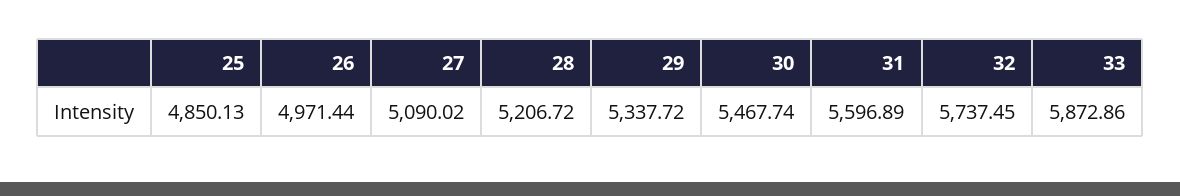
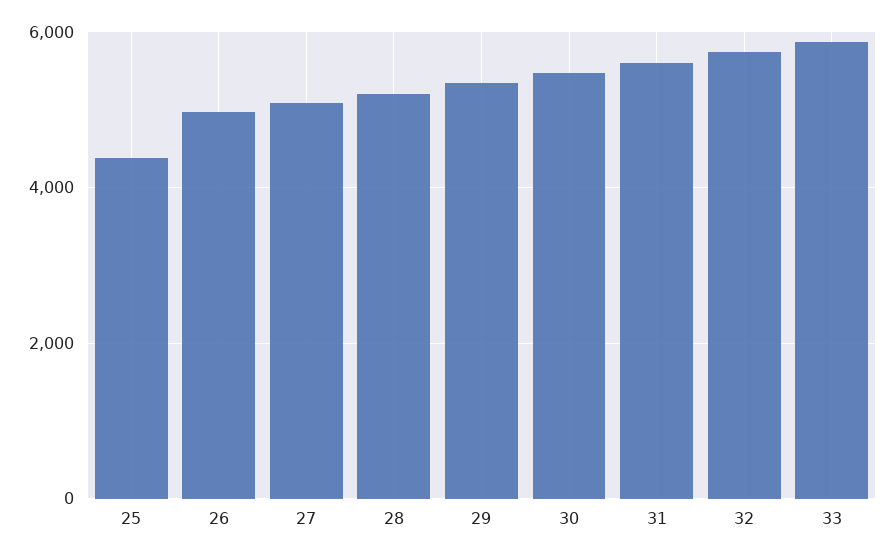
  {
-   "25": 4850.13,
+   "25": 4400,
    "26": 4971.44,
    "27": 5090.02,
    "28": 5206.72,
    "29": 5337.72,
    "30": 5467.74,
    "31": 5596.89,
    "32": 5737.45,
    "33": 5872.86
  }

